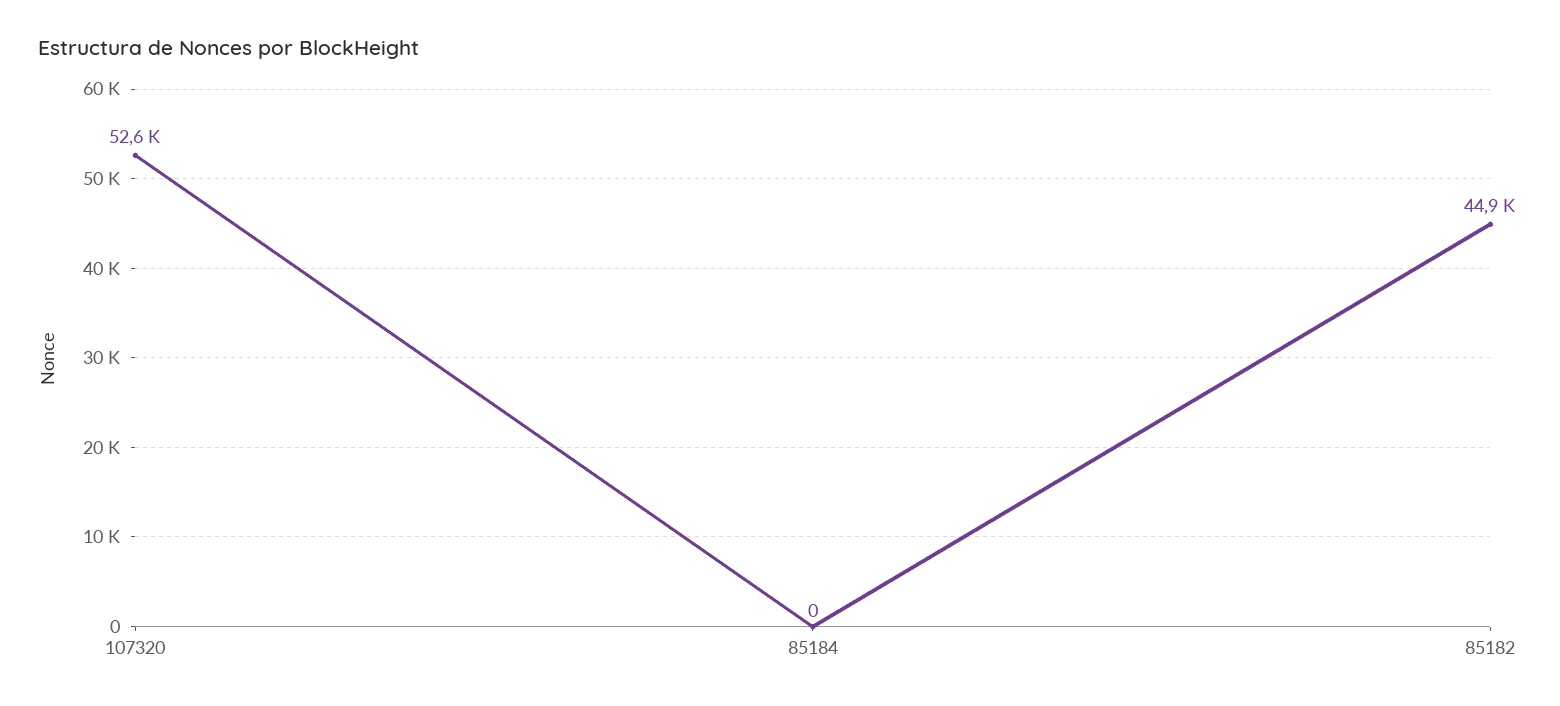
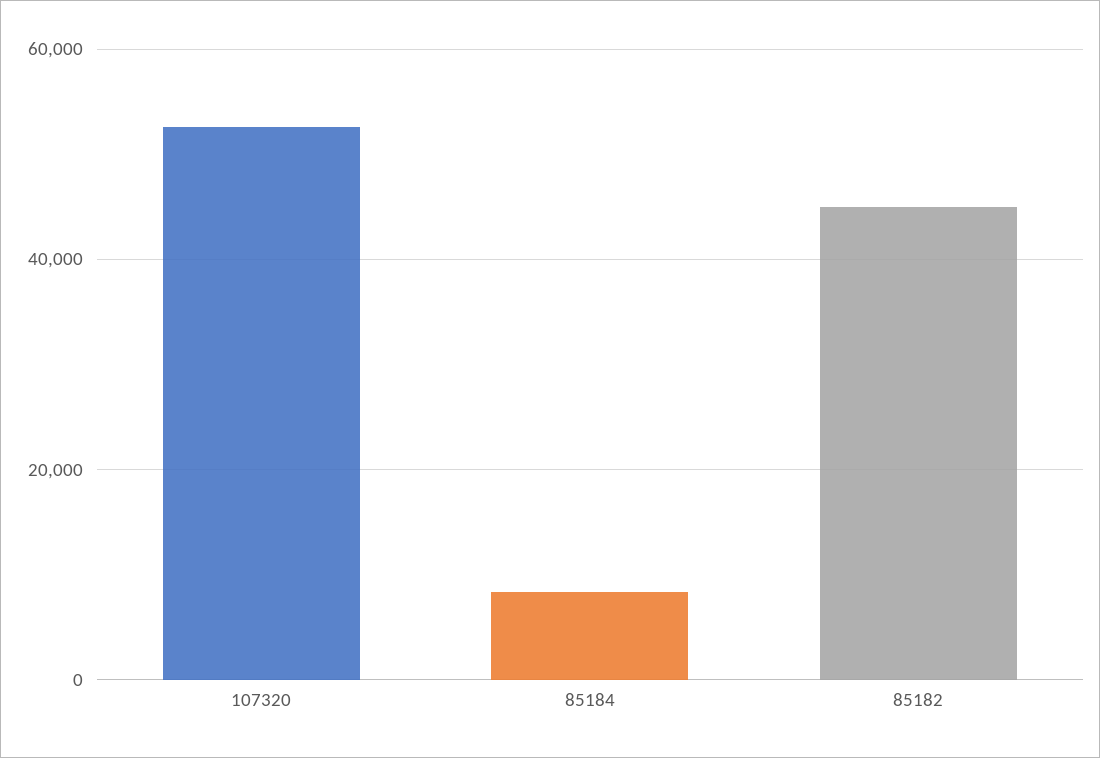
  {
    "107320": 52600,
-   "85184": 0,
+   "85184": 8000,
    "85182": 44900
  }

